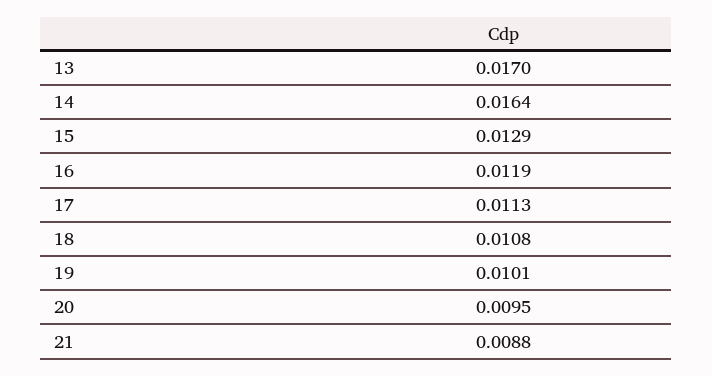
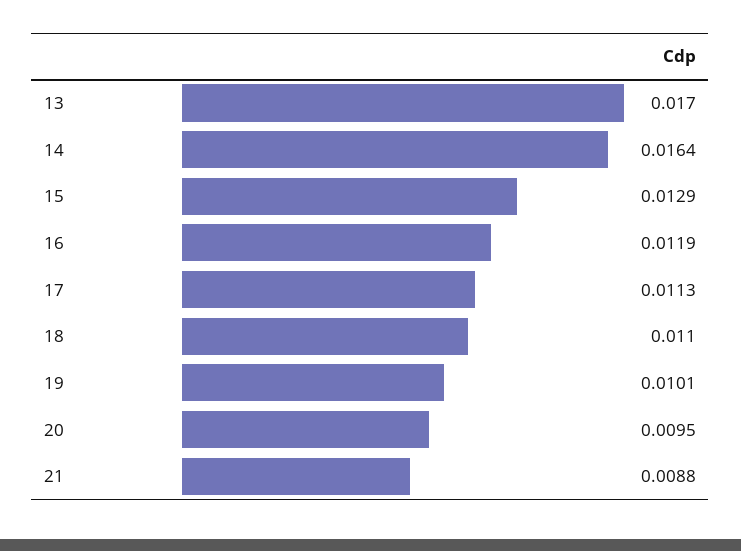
  {
    "13": 0.017,
    "14": 0.0164,
    "15": 0.0129,
    "16": 0.0119,
    "17": 0.0113,
-   "18": 0.0108,
+   "18": 0.011,
    "19": 0.0101,
    "20": 0.0095,
    "21": 0.0088
  }

